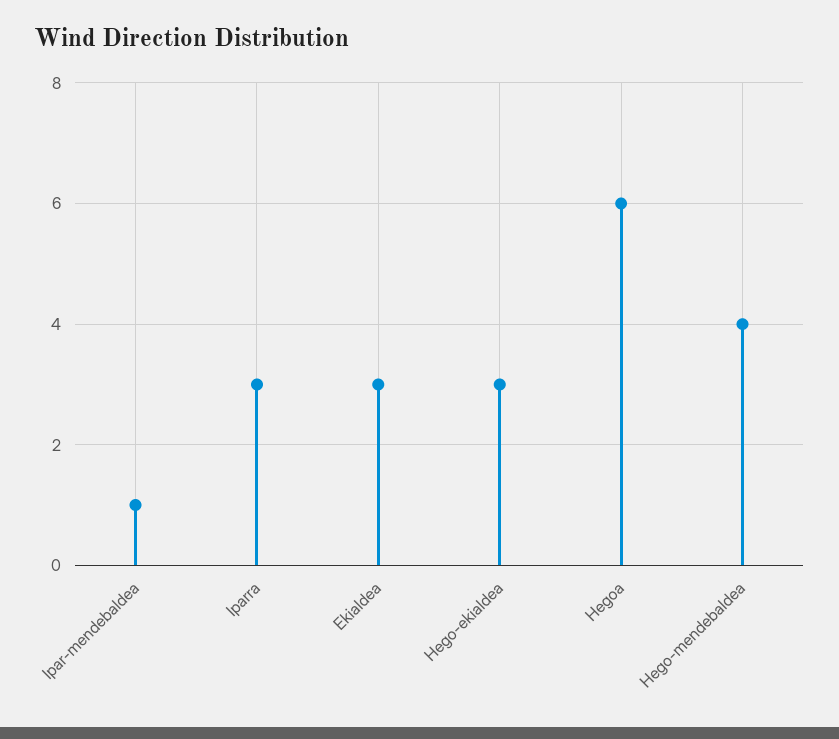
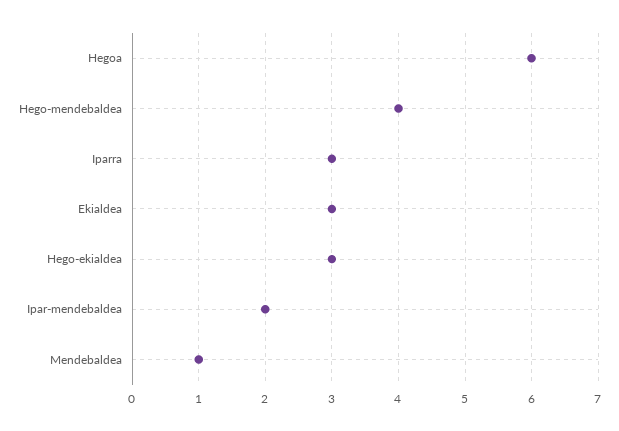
  {
-   "Ipar-mendebaldea": 1,
+   "Ipar-mendebaldea": 2,
    "Iparra": 3,
    "Ekialdea": 3,
    "Hego-ekialdea": 3,
    "Hegoa": 6,
-   "Hego-mendebaldea": 4
+   "Hego-mendebaldea": 4,
+   "Mendebaldea": 1
  }

